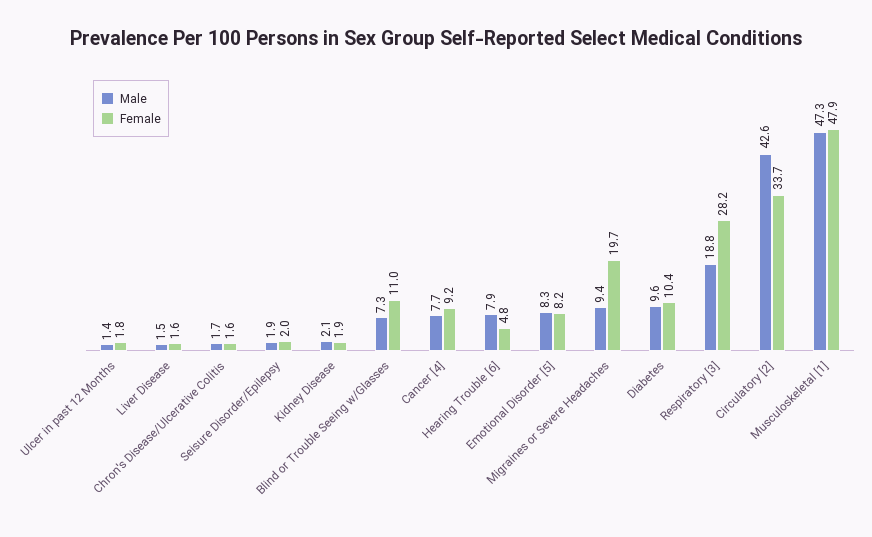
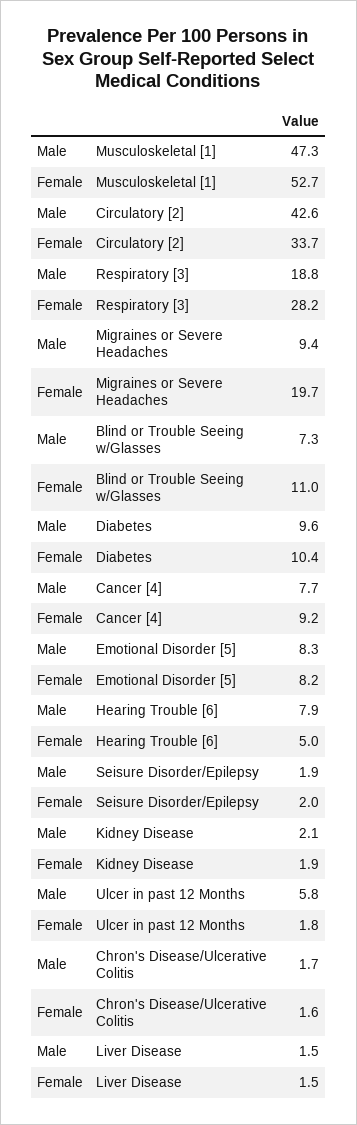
  {
    "Male": {
-     "Ulcer in past 12 Months": 1.4,
+     "Ulcer in past 12 Months": 5.8,
      "Liver Disease": 1.5,
      "Chron's Disease/Ulcerative Colitis": 1.7,
      "Seisure Disorder/Epilepsy": 1.9,
      "Kidney Disease": 2.1,
      "Blind or Trouble Seeing w/Glasses": 7.3,
      "Cancer [4]": 7.7,
      "Hearing Trouble [6]": 7.9,
      "Emotional Disorder [5]": 8.3,
      "Migraines or Severe Headaches": 9.4,
      "Diabetes": 9.6,
      "Respiratory [3]": 18.8,
      "Circulatory [2]": 42.6,
      "Musculoskeletal [1]": 47.3
    },
    "Female": {
      "Ulcer in past 12 Months": 1.8,
-     "Liver Disease": 1.6,
+     "Liver Disease": 1.5,
      "Chron's Disease/Ulcerative Colitis": 1.6,
      "Seisure Disorder/Epilepsy": 2,
      "Kidney Disease": 1.9,
      "Blind or Trouble Seeing w/Glasses": 11,
      "Cancer [4]": 9.2,
-     "Hearing Trouble [6]": 4.8,
+     "Hearing Trouble [6]": 5,
      "Emotional Disorder [5]": 8.2,
      "Migraines or Severe Headaches": 19.7,
      "Diabetes": 10.4,
      "Respiratory [3]": 28.2,
      "Circulatory [2]": 33.7,
-     "Musculoskeletal [1]": 47.9
+     "Musculoskeletal [1]": 52.7
    }
  }

